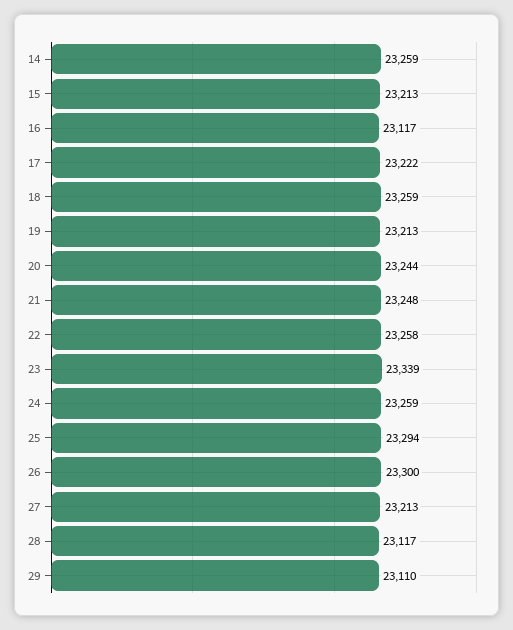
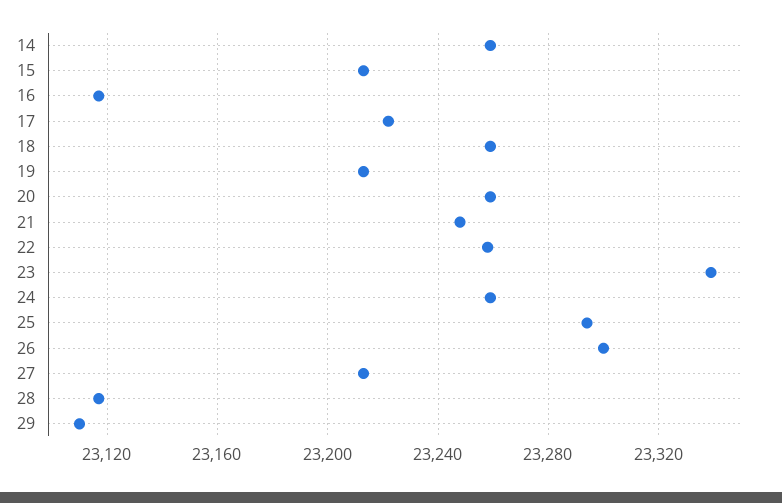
  {
    "14": 23259,
    "15": 23213,
    "16": 23117,
    "17": 23222,
    "18": 23259,
    "19": 23213,
-   "20": 23244,
+   "20": 23260,
    "21": 23248,
    "22": 23258,
    "23": 23339,
    "24": 23259,
    "25": 23294,
    "26": 23300,
    "27": 23213,
    "28": 23117,
    "29": 23110
  }

